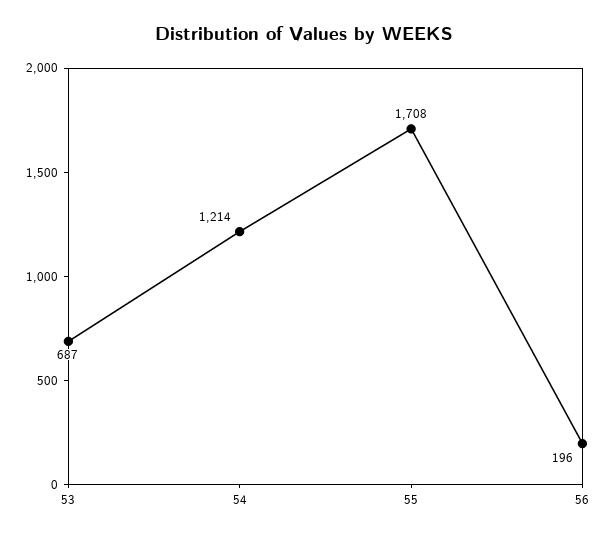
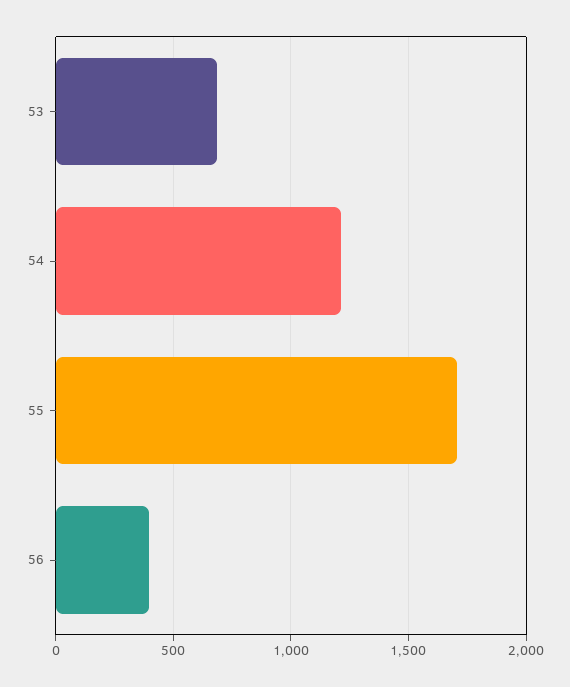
  {
    "53": 687,
    "54": 1214,
    "55": 1708,
-   "56": 196
+   "56": 400
  }

